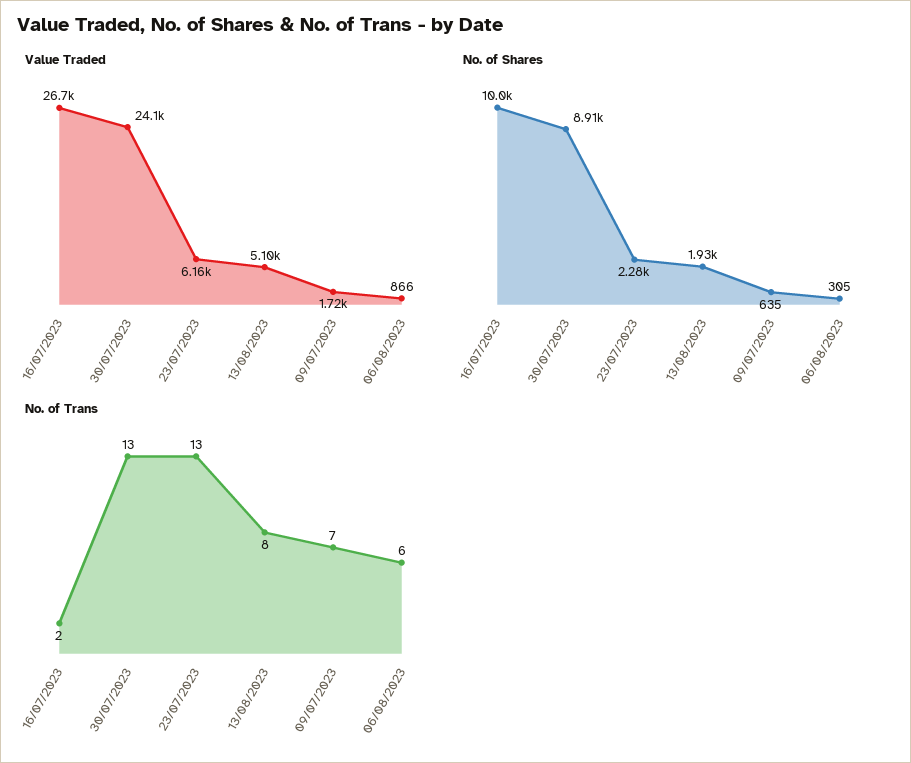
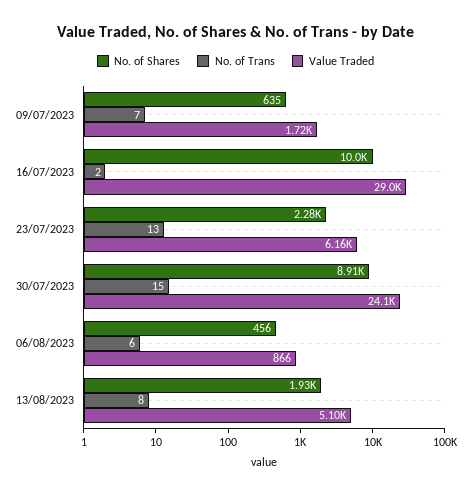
  {
    "Value Traded": {
-     "16/07/2023": 26700,
+     "16/07/2023": 29000,
      "30/07/2023": 24100,
      "23/07/2023": 6160,
      "13/08/2023": 5100,
      "09/07/2023": 1720,
      "06/08/2023": 866
    },
    "No. of Shares": {
      "16/07/2023": 10000,
      "30/07/2023": 8910,
      "23/07/2023": 2280,
      "13/08/2023": 1930,
      "09/07/2023": 635,
-     "06/08/2023": 305
+     "06/08/2023": 456
    },
    "No. of Trans": {
      "16/07/2023": 2,
-     "30/07/2023": 13,
+     "30/07/2023": 15,
      "23/07/2023": 13,
      "13/08/2023": 8,
      "09/07/2023": 7,
      "06/08/2023": 6
    }
  }

